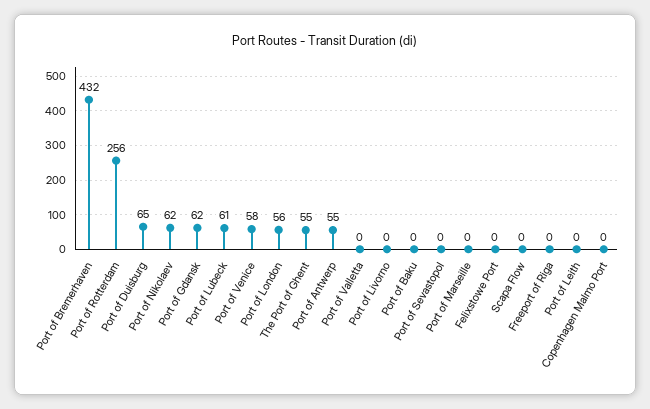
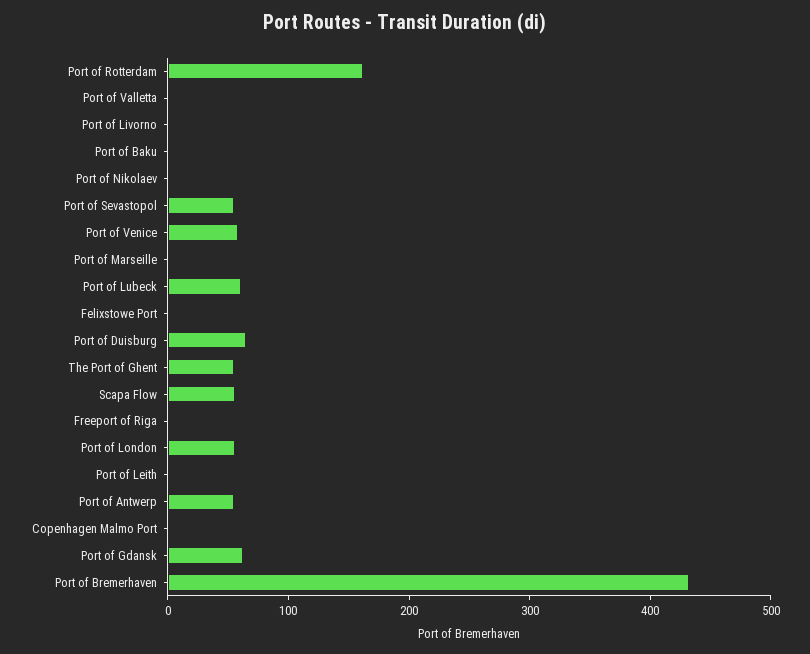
  {
    "Port of Bremerhaven": 432,
-   "Port of Rotterdam": 256,
+   "Port of Rotterdam": 160,
    "Port of Duisburg": 65,
-   "Port of Nikolaev": 62,
+   "Port of Nikolaev": 0,
    "Port of Gdansk": 62,
    "Port of Lubeck": 61,
    "Port of Venice": 58,
    "Port of London": 56,
    "The Port of Ghent": 55,
    "Port of Antwerp": 55,
    "Port of Valletta": 0,
    "Port of Livorno": 0,
    "Port of Baku": 0,
-   "Port of Sevastopol": 0,
+   "Port of Sevastopol": 60,
    "Port of Marseille": 0,
    "Felixstowe Port": 0,
-   "Scapa Flow": 0,
+   "Scapa Flow": 60,
    "Freeport of Riga": 0,
    "Port of Leith": 0,
    "Copenhagen Malmo Port": 0
  }

